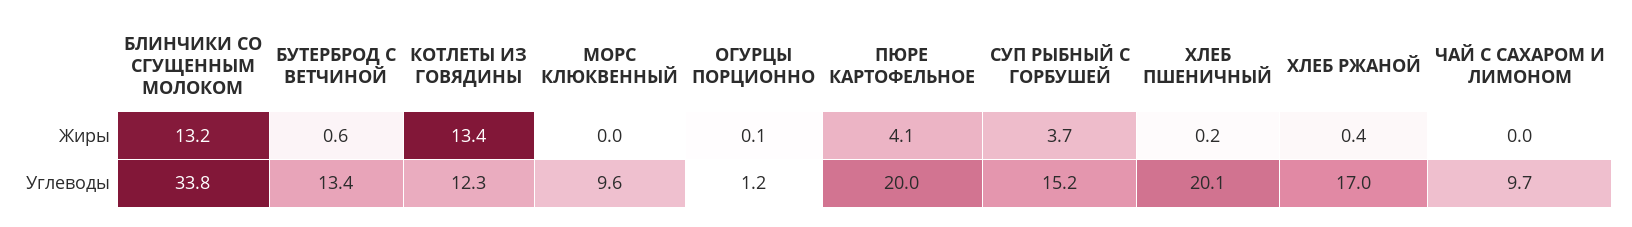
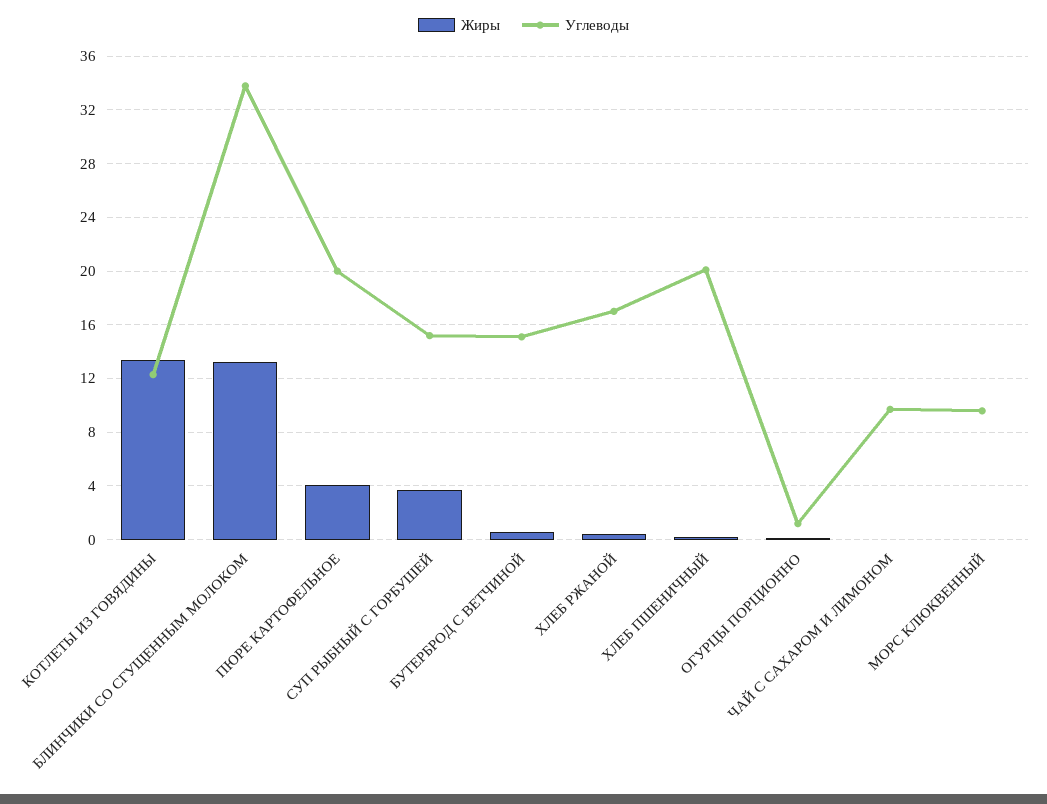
  {
    "Жиры": {
      "БЛИНЧИКИ СО СГУЩЕННЫМ МОЛОКОМ": 13.2,
      "БУТЕРБРОД С ВЕТЧИНОЙ": 0.6,
      "КОТЛЕТЫ ИЗ ГОВЯДИНЫ": 13.4,
      "МОРС КЛЮКВЕННЫЙ": 0,
      "ОГУРЦЫ ПОРЦИОННО": 0.1,
      "ПЮРЕ КАРТОФЕЛЬНОЕ": 4.1,
      "СУП РЫБНЫЙ С ГОРБУШЕЙ": 3.7,
      "ХЛЕБ ПШЕНИЧНЫЙ": 0.2,
      "ХЛЕБ РЖАНОЙ": 0.4,
      "ЧАЙ С САХАРОМ И ЛИМОНОМ": 0
    },
    "Углеводы": {
      "БЛИНЧИКИ СО СГУЩЕННЫМ МОЛОКОМ": 33.8,
-     "БУТЕРБРОД С ВЕТЧИНОЙ": 13.4,
+     "БУТЕРБРОД С ВЕТЧИНОЙ": 15,
      "КОТЛЕТЫ ИЗ ГОВЯДИНЫ": 12.3,
      "МОРС КЛЮКВЕННЫЙ": 9.6,
      "ОГУРЦЫ ПОРЦИОННО": 1.2,
      "ПЮРЕ КАРТОФЕЛЬНОЕ": 20,
      "СУП РЫБНЫЙ С ГОРБУШЕЙ": 15.2,
      "ХЛЕБ ПШЕНИЧНЫЙ": 20.1,
      "ХЛЕБ РЖАНОЙ": 17,
      "ЧАЙ С САХАРОМ И ЛИМОНОМ": 9.7
    }
  }

